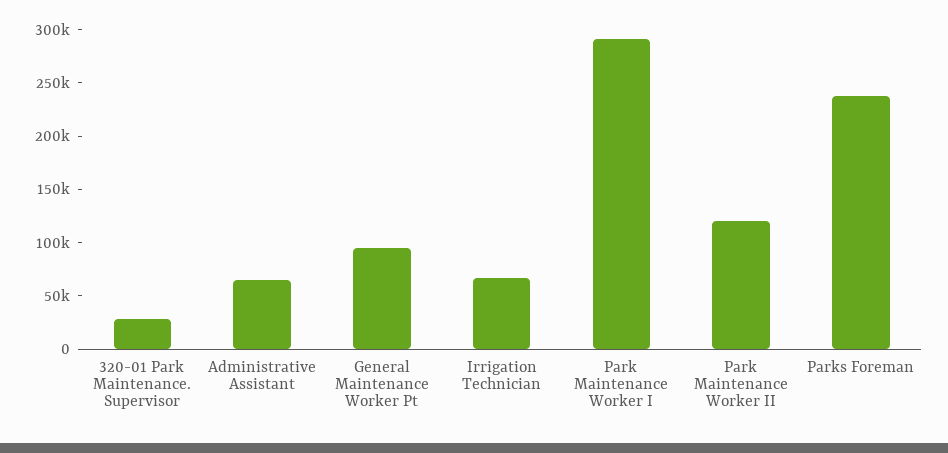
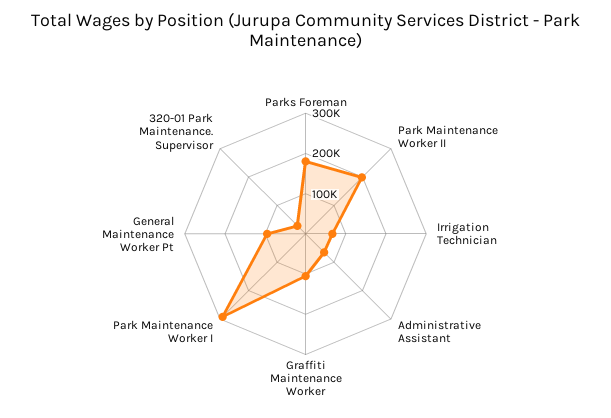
  {
    "320-01 Park Maintenance. Supervisor": 30000,
    "Administrative Assistant": 70000,
    "General Maintenance Worker Pt": 100000,
    "Irrigation Technician": 70000,
    "Park Maintenance Worker I": 290000,
-   "Park Maintenance Worker II": 120000,
+   "Park Maintenance Worker II": 200000,
-   "Parks Foreman": 240000
+   "Parks Foreman": 180000,
+   "Graffiti Maintenance Worker": 100000
  }

